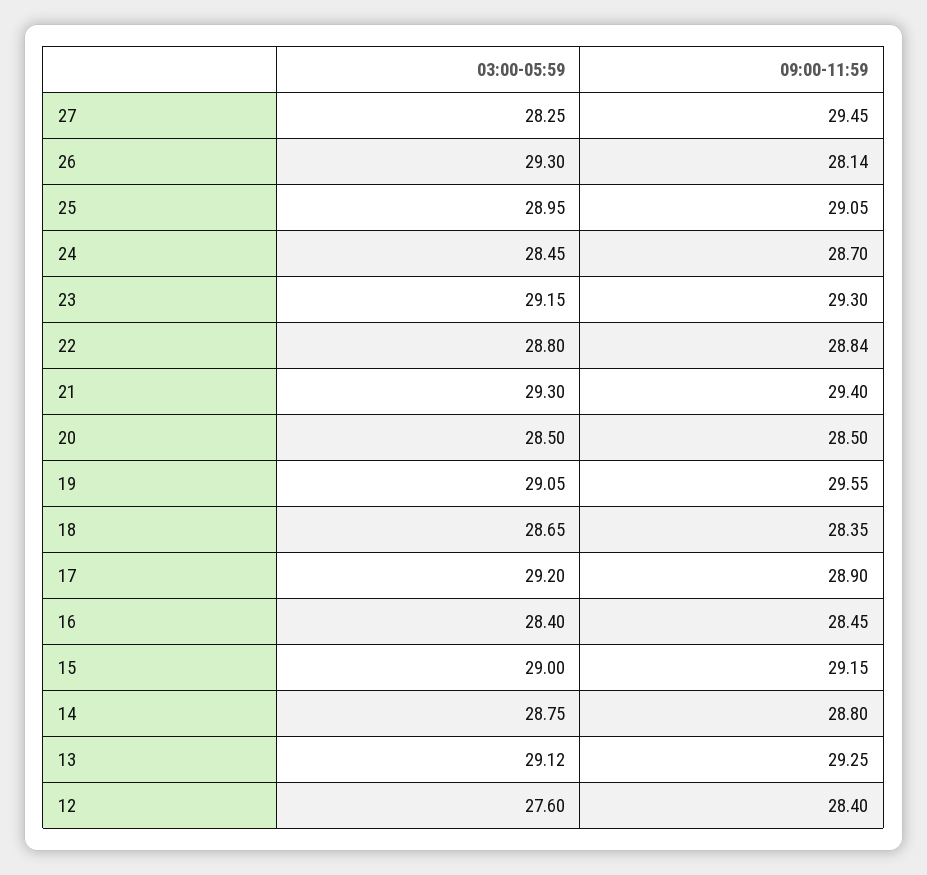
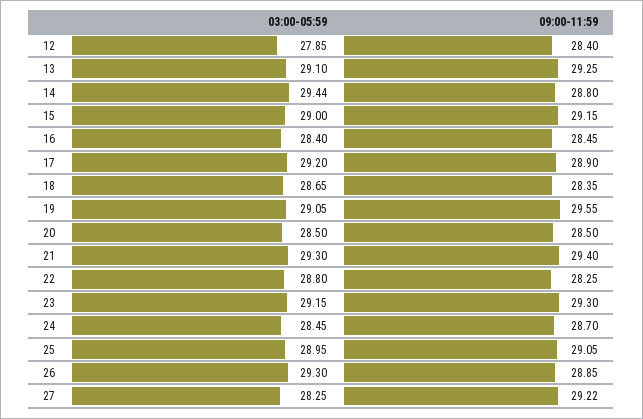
  {
    "03:00-05:59": {
      "27": 28.25,
      "26": 29.3,
      "25": 28.95,
      "24": 28.45,
      "23": 29.15,
      "22": 28.8,
      "21": 29.3,
      "20": 28.5,
      "19": 29.05,
      "18": 28.65,
      "17": 29.2,
      "16": 28.4,
      "15": 29,
-     "14": 28.75,
+     "14": 29.44,
-     "13": 29.12,
+     "13": 29.1,
-     "12": 27.6
+     "12": 27.85
    },
    "09:00-11:59": {
-     "27": 29.45,
+     "27": 29.22,
-     "26": 28.14,
+     "26": 28.85,
      "25": 29.05,
      "24": 28.7,
      "23": 29.3,
-     "22": 28.84,
+     "22": 28.25,
      "21": 29.4,
      "20": 28.5,
      "19": 29.55,
      "18": 28.35,
      "17": 28.9,
      "16": 28.45,
      "15": 29.15,
      "14": 28.8,
      "13": 29.25,
      "12": 28.4
    }
  }

